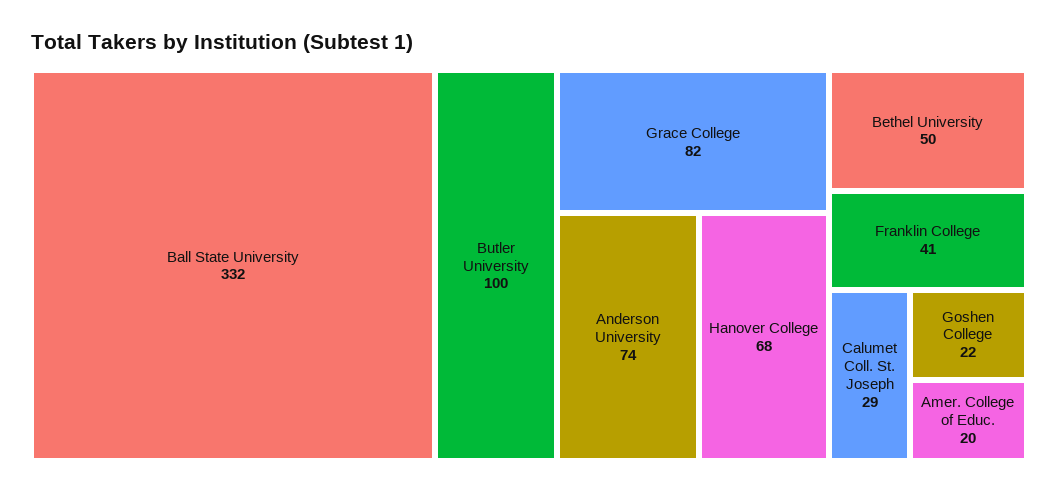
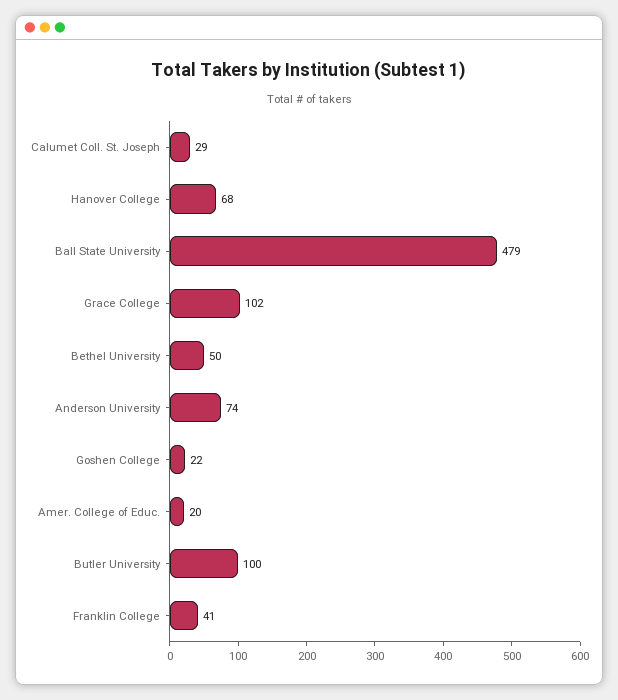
  {
-   "Ball State University": 332,
+   "Ball State University": 479,
    "Butler University": 100,
-   "Grace College": 82,
+   "Grace College": 102,
    "Anderson University": 74,
    "Hanover College": 68,
    "Bethel University": 50,
    "Franklin College": 41,
    "Calumet Coll. St. Joseph": 29,
    "Goshen College": 22,
    "Amer. College of Educ.": 20
  }

